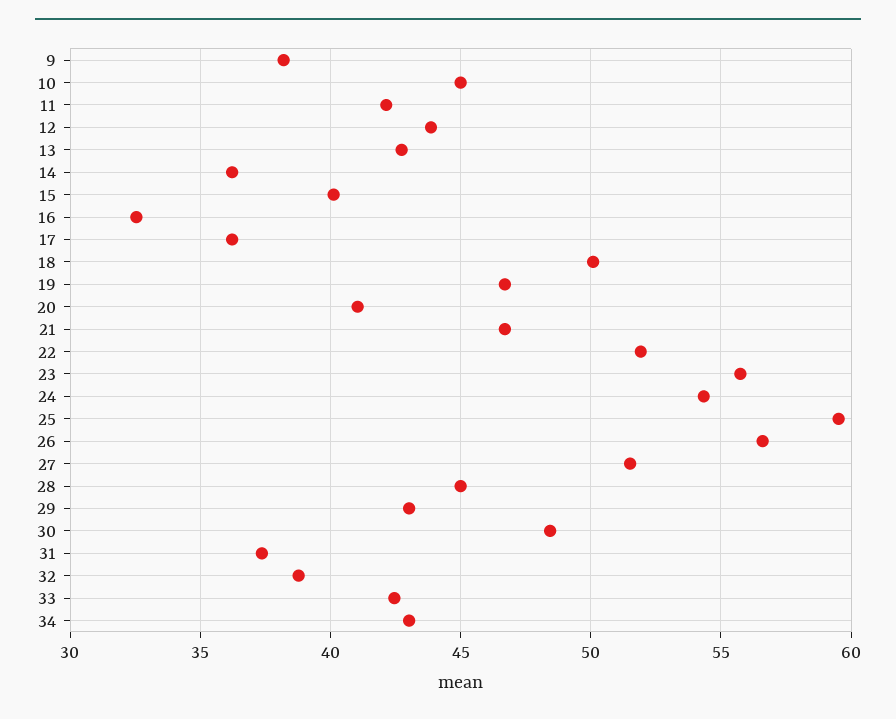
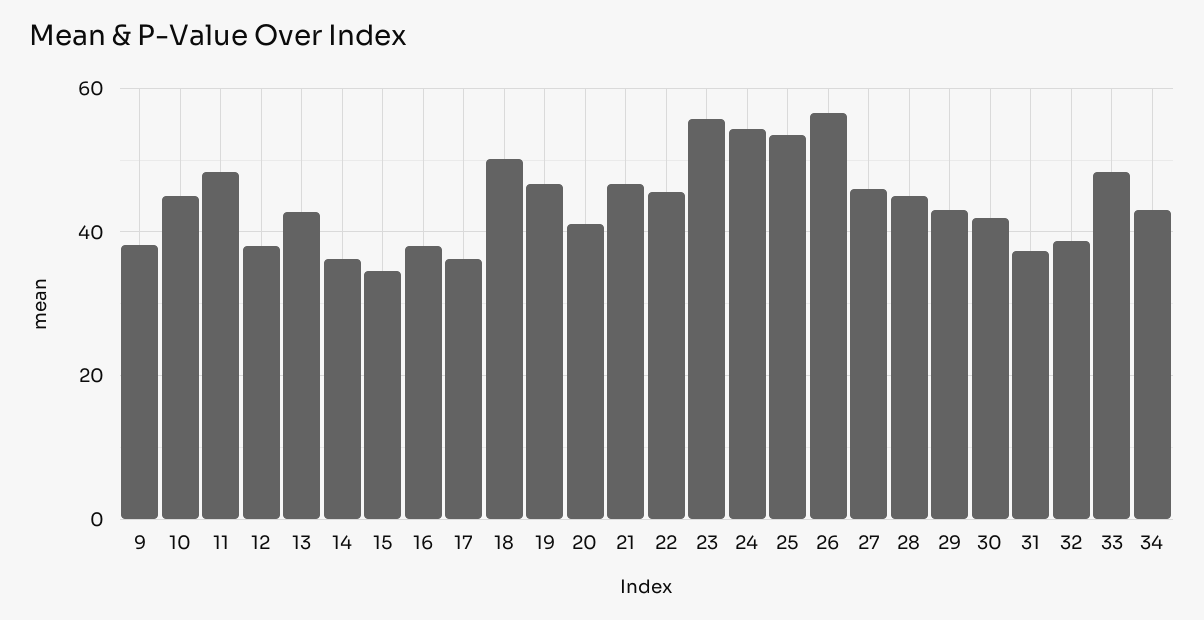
  {
    "9": 38,
    "10": 45,
-   "11": 42,
+   "11": 48,
-   "12": 44,
+   "12": 38,
    "13": 42.5,
    "14": 36,
-   "15": 40,
+   "15": 34,
-   "16": 32.5,
+   "16": 38,
    "17": 36,
    "18": 50,
    "19": 46.5,
    "20": 41,
    "21": 46.5,
-   "22": 52,
+   "22": 46,
    "23": 56,
    "24": 54.5,
-   "25": 59.5,
+   "25": 54,
    "26": 56.5,
-   "27": 51.5,
+   "27": 46,
    "28": 45,
    "29": 43,
-   "30": 48.5,
+   "30": 42,
    "31": 37.5,
    "32": 39,
-   "33": 42.5,
+   "33": 48,
    "34": 43
  }

